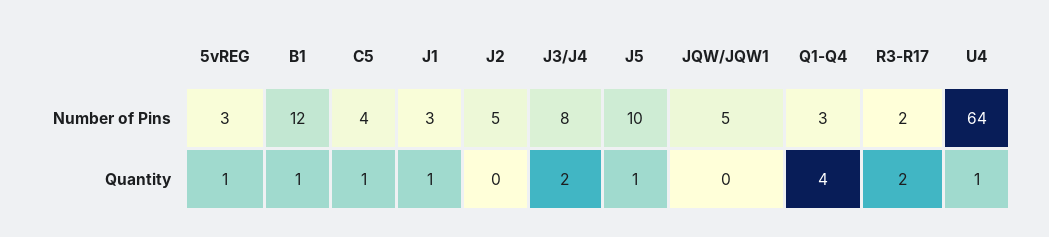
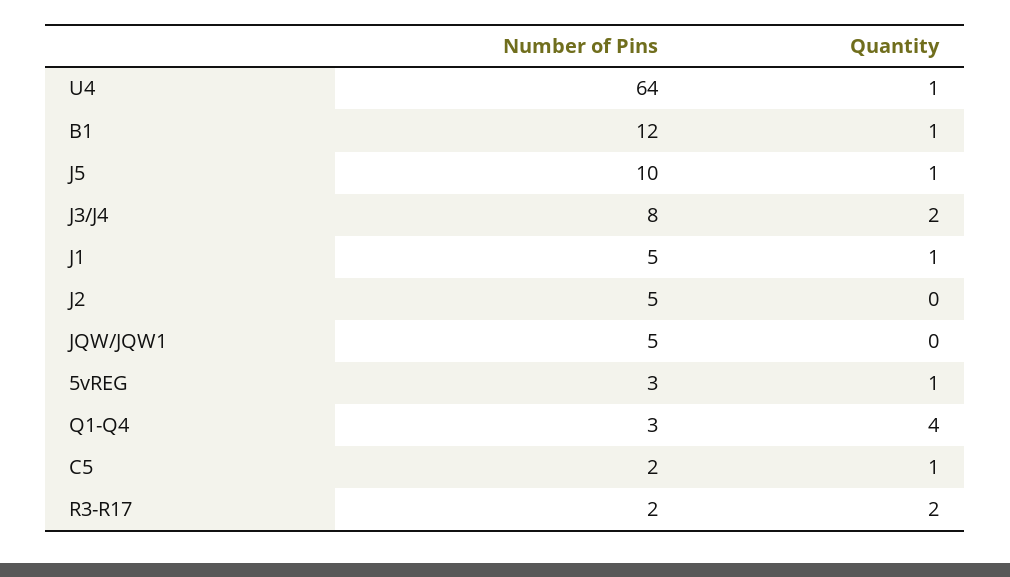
  {
    "5vREG": {
      "Number of Pins": 3,
      "Quantity": 1
    },
    "B1": {
      "Number of Pins": 12,
      "Quantity": 1
    },
    "C5": {
-     "Number of Pins": 4,
+     "Number of Pins": 2,
      "Quantity": 1
    },
    "J1": {
-     "Number of Pins": 3,
+     "Number of Pins": 5,
      "Quantity": 1
    },
    "J2": {
      "Number of Pins": 5,
      "Quantity": 0
    },
    "J3/J4": {
      "Number of Pins": 8,
      "Quantity": 2
    },
    "J5": {
      "Number of Pins": 10,
      "Quantity": 1
    },
    "JQW/JQW1": {
      "Number of Pins": 5,
      "Quantity": 0
    },
    "Q1-Q4": {
      "Number of Pins": 3,
      "Quantity": 4
    },
    "R3-R17": {
      "Number of Pins": 2,
      "Quantity": 2
    },
    "U4": {
      "Number of Pins": 64,
      "Quantity": 1
    }
  }

